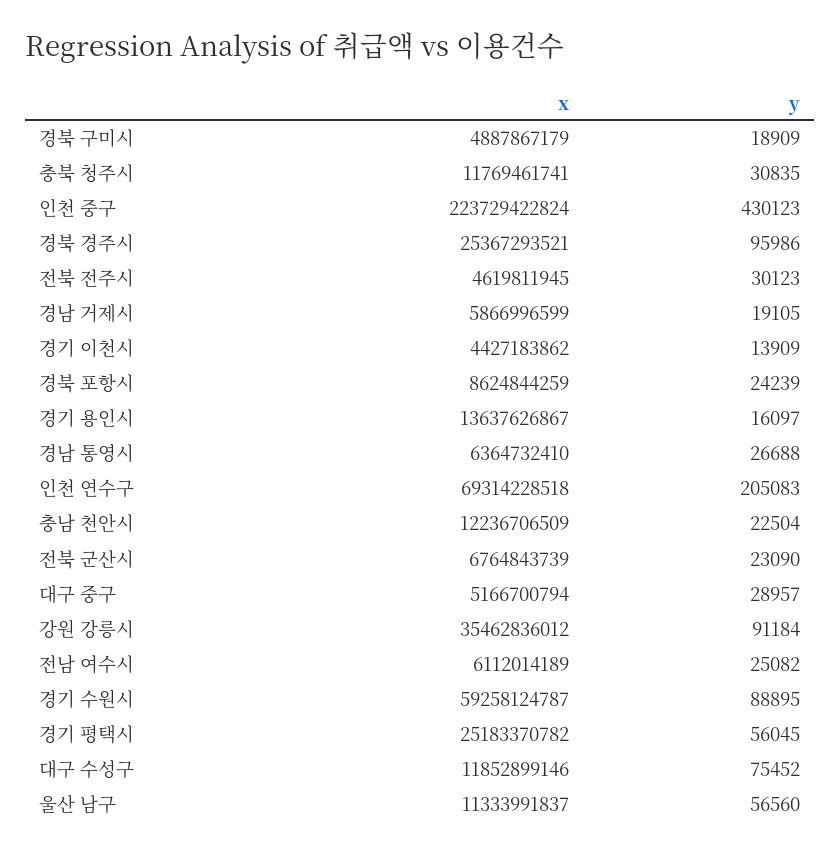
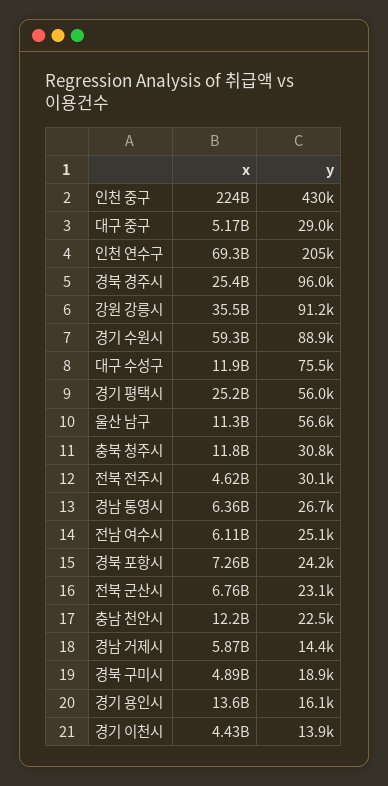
  {
    "x": {
      "경북 구미시": 4887867179,
      "충북 청주시": 11769461741,
      "인천 중구": 223729422824,
      "경북 경주시": 25367293521,
      "전북 전주시": 4619811945,
      "경남 거제시": 5866996599,
      "경기 이천시": 4427183862,
-     "경북 포항시": 8624844259,
+     "경북 포항시": 7260000000,
      "경기 용인시": 13637626867,
      "경남 통영시": 6364732410,
      "인천 연수구": 69314228518,
      "충남 천안시": 12236706509,
      "전북 군산시": 6764843739,
      "대구 중구": 5166700794,
      "강원 강릉시": 35462836012,
      "전남 여수시": 6112014189,
      "경기 수원시": 59258124787,
      "경기 평택시": 25183370782,
      "대구 수성구": 11852899146,
      "울산 남구": 11333991837
    },
    "y": {
      "경북 구미시": 18909,
      "충북 청주시": 30835,
      "인천 중구": 430123,
      "경북 경주시": 95986,
      "전북 전주시": 30123,
-     "경남 거제시": 19105,
+     "경남 거제시": 14400,
      "경기 이천시": 13909,
      "경북 포항시": 24239,
      "경기 용인시": 16097,
      "경남 통영시": 26688,
      "인천 연수구": 205083,
      "충남 천안시": 22504,
      "전북 군산시": 23090,
      "대구 중구": 28957,
      "강원 강릉시": 91184,
      "전남 여수시": 25082,
      "경기 수원시": 88895,
      "경기 평택시": 56045,
      "대구 수성구": 75452,
      "울산 남구": 56560
    }
  }

